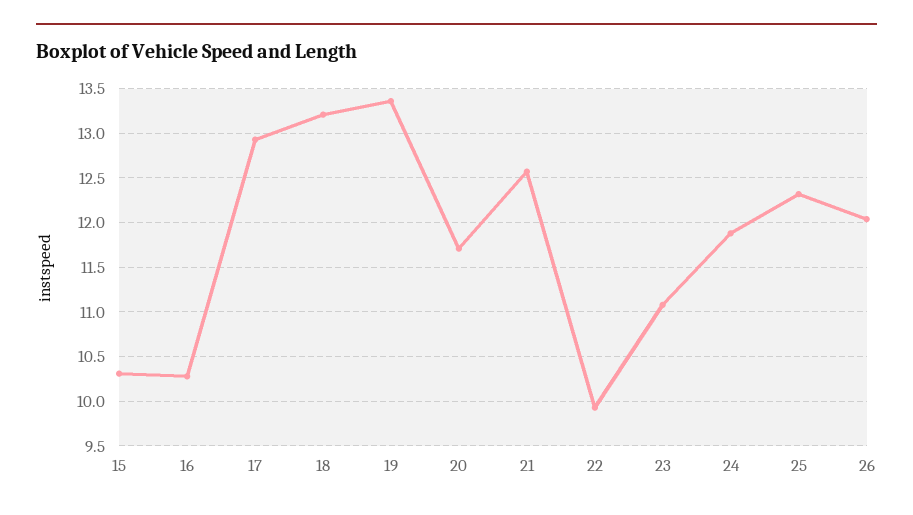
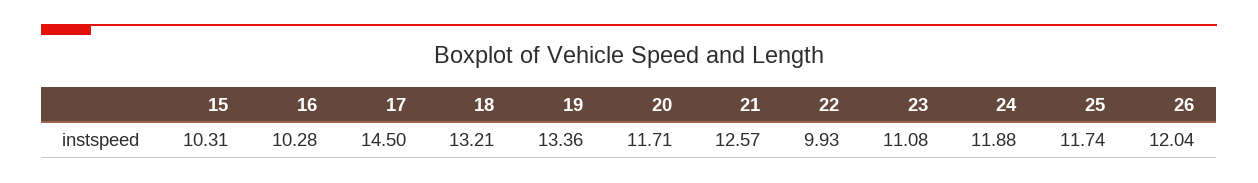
  {
    "15": 10.31,
    "16": 10.28,
-   "17": 12.9,
+   "17": 14.5,
    "18": 13.21,
    "19": 13.36,
    "20": 11.71,
    "21": 12.57,
    "22": 9.93,
    "23": 11.08,
    "24": 11.88,
-   "25": 12.3,
+   "25": 11.74,
    "26": 12.04
  }

